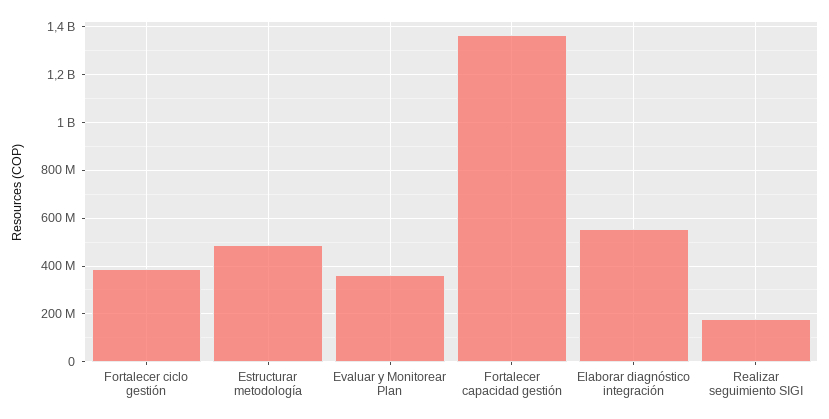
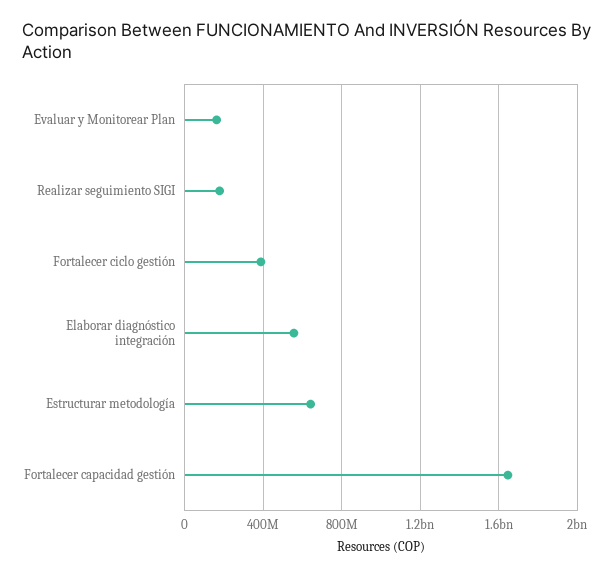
  {
    "Fortalecer ciclo gestión": 400000000,
-   "Estructurar metodología": 500000000,
+   "Estructurar metodología": 650000000,
-   "Evaluar y Monitorear Plan": 350000000,
+   "Evaluar y Monitorear Plan": 150000000,
-   "Fortalecer capacidad gestión": 1350000000,
+   "Fortalecer capacidad gestión": 1650000000,
    "Elaborar diagnóstico integración": 550000000,
    "Realizar seguimiento SIGI": 200000000
  }

